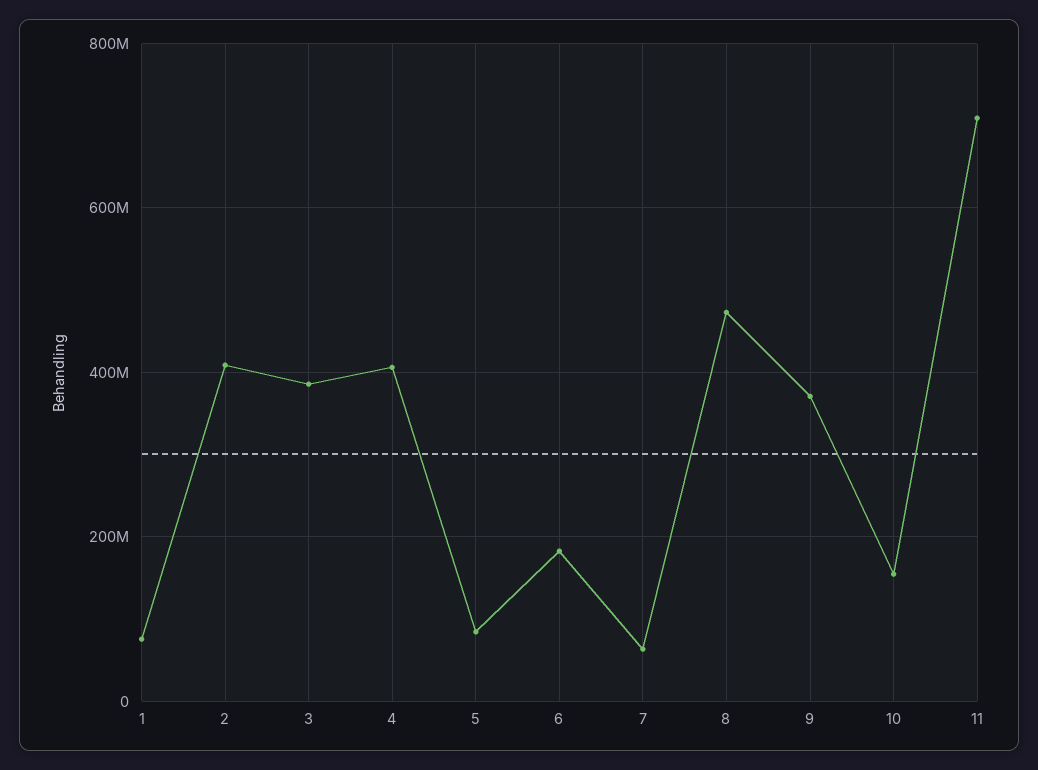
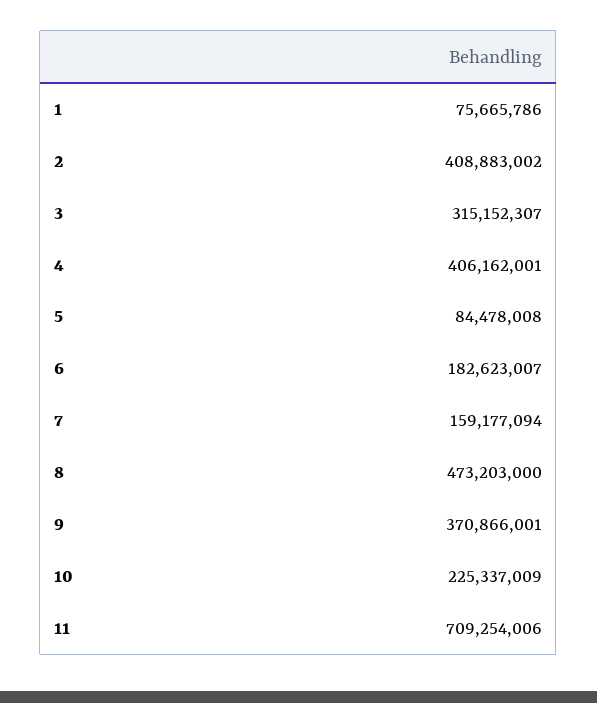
  {
    "1": 75665786,
    "2": 408883002,
-   "3": 380000000,
+   "3": 315152307,
    "4": 406162001,
    "5": 84478008,
    "6": 182623007,
-   "7": 60000000,
+   "7": 159177094,
    "8": 473203000,
    "9": 370866001,
-   "10": 160000000,
+   "10": 225337009,
    "11": 709254006
  }

